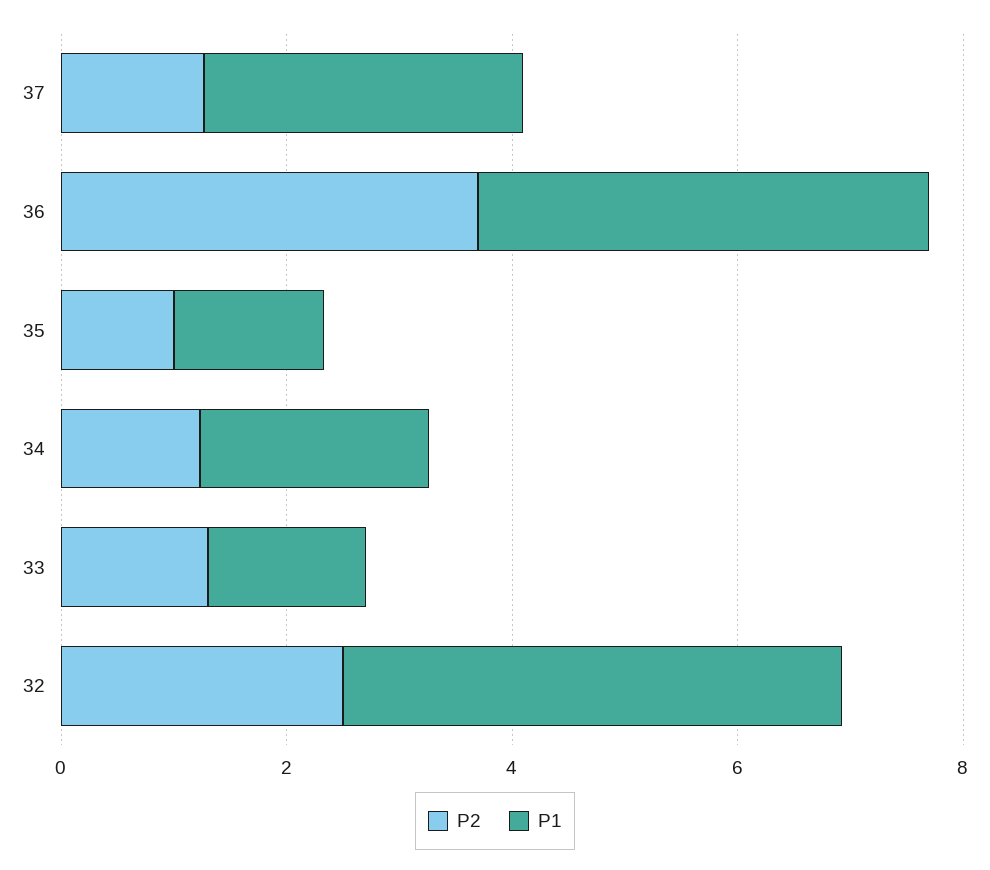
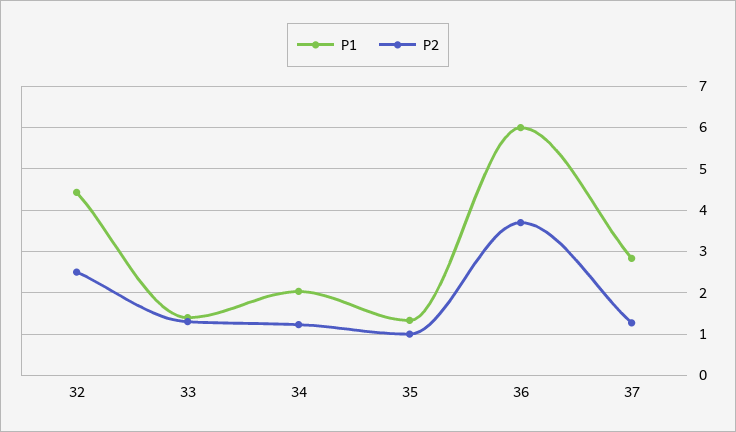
  {
    "P2": {
      "37": 1.2,
      "36": 3.8,
      "35": 1,
      "34": 1.2,
      "33": 1.4,
      "32": 2.6
    },
    "P1": {
      "37": 2.8,
-     "36": 4,
+     "36": 6,
      "35": 1.4,
      "34": 2,
      "33": 1.4,
      "32": 4.4
    }
  }

